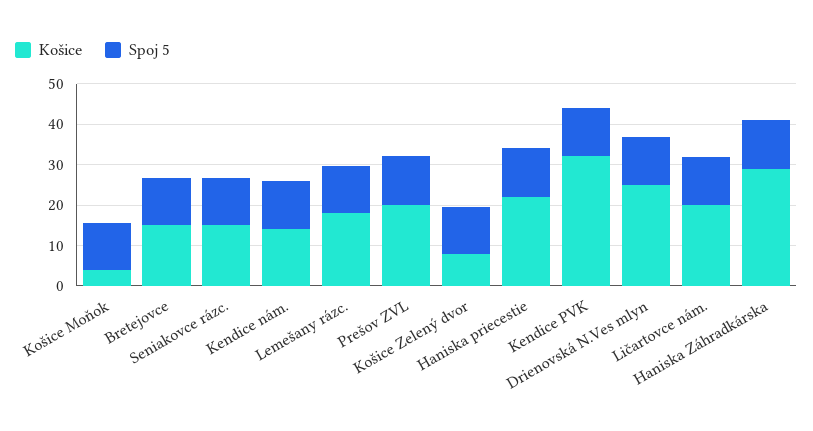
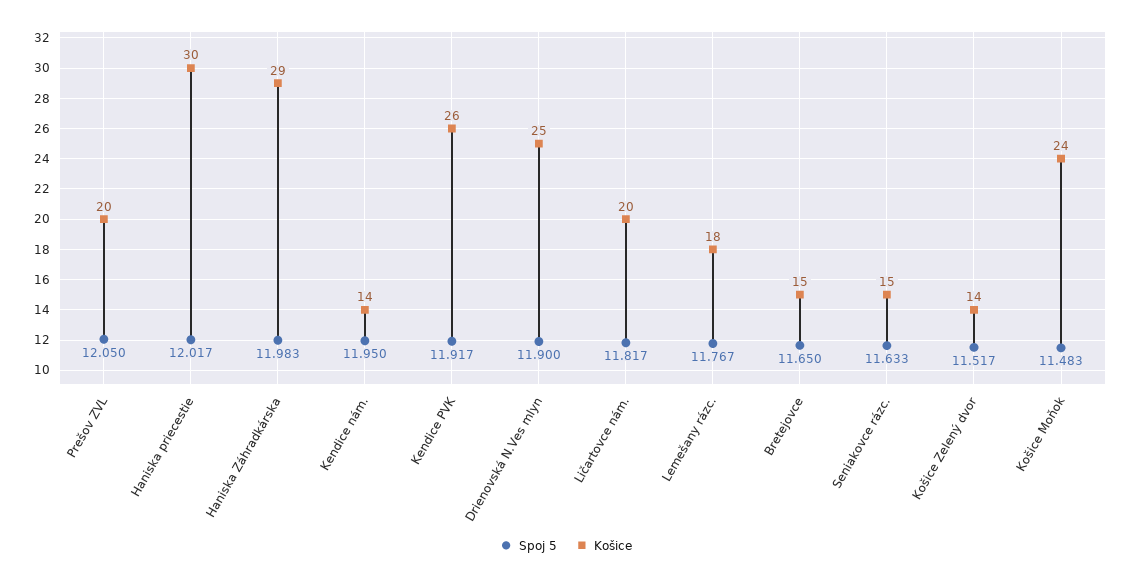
  {
    "Košice": {
-     "Košice Moňok": 4,
+     "Košice Moňok": 24,
      "Bretejovce": 15,
      "Seniakovce rázc.": 15,
      "Kendice nám.": 14,
      "Lemešany rázc.": 18,
      "Prešov ZVL": 20,
-     "Košice Zelený dvor": 8,
+     "Košice Zelený dvor": 14,
-     "Haniska priecestie": 22,
+     "Haniska priecestie": 30,
-     "Kendice PVK": 32,
+     "Kendice PVK": 26,
      "Drienovská N.Ves mlyn": 25,
      "Ličartovce nám.": 20,
      "Haniska Záhradkárska": 29
    },
    "Spoj 5": {
      "Košice Moňok": 11.483,
      "Bretejovce": 11.65,
      "Seniakovce rázc.": 11.633,
      "Kendice nám.": 11.95,
      "Lemešany rázc.": 11.767,
      "Prešov ZVL": 12.05,
      "Košice Zelený dvor": 11.517,
      "Haniska priecestie": 12.017,
      "Kendice PVK": 11.917,
      "Drienovská N.Ves mlyn": 11.9,
      "Ličartovce nám.": 11.817,
      "Haniska Záhradkárska": 11.983
    }
  }

